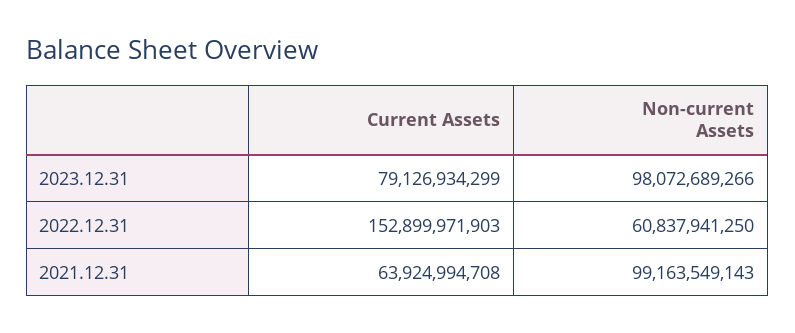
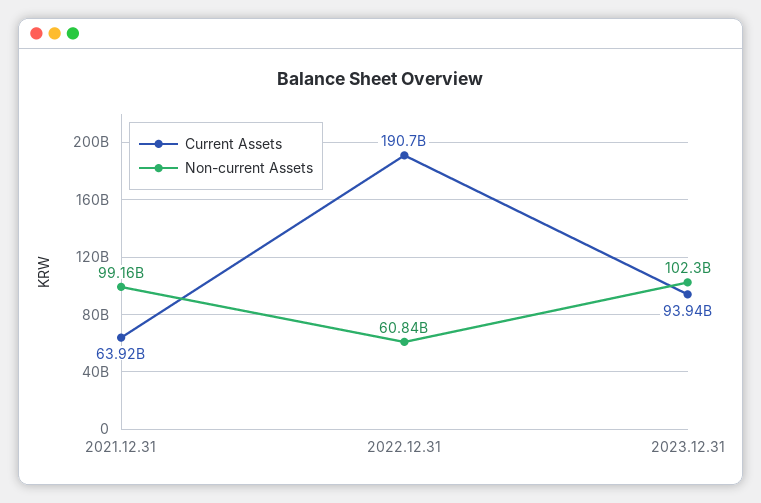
  {
    "Current Assets": {
-     "2023.12.31": 79126934299,
+     "2023.12.31": 93940000000,
-     "2022.12.31": 152899971903,
+     "2022.12.31": 190700000000,
      "2021.12.31": 63924994708
    },
    "Non-current Assets": {
-     "2023.12.31": 98072689266,
+     "2023.12.31": 102300000000,
      "2022.12.31": 60837941250,
      "2021.12.31": 99163549143
    }
  }

